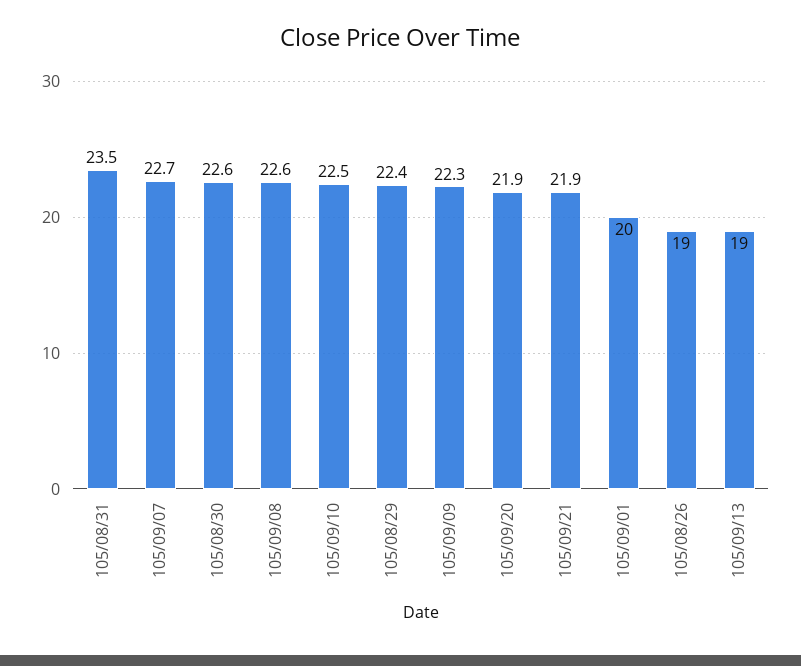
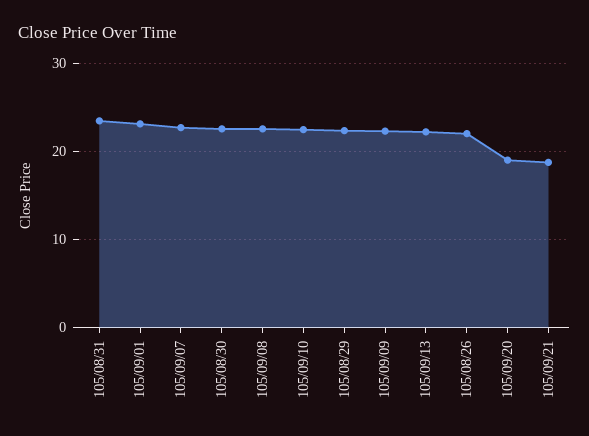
  {
    "105/08/31": 23.5,
    "105/09/07": 22.7,
    "105/08/30": 22.6,
    "105/09/08": 22.6,
    "105/09/10": 22.5,
    "105/08/29": 22.4,
    "105/09/09": 22.3,
-   "105/09/20": 21.9,
+   "105/09/20": 19,
-   "105/09/21": 21.9,
+   "105/09/21": 19,
-   "105/09/01": 20,
+   "105/09/01": 23,
-   "105/08/26": 19,
+   "105/08/26": 22,
-   "105/09/13": 19
+   "105/09/13": 22
  }

